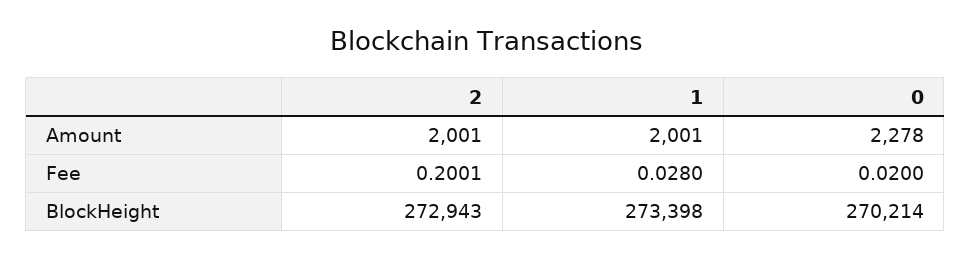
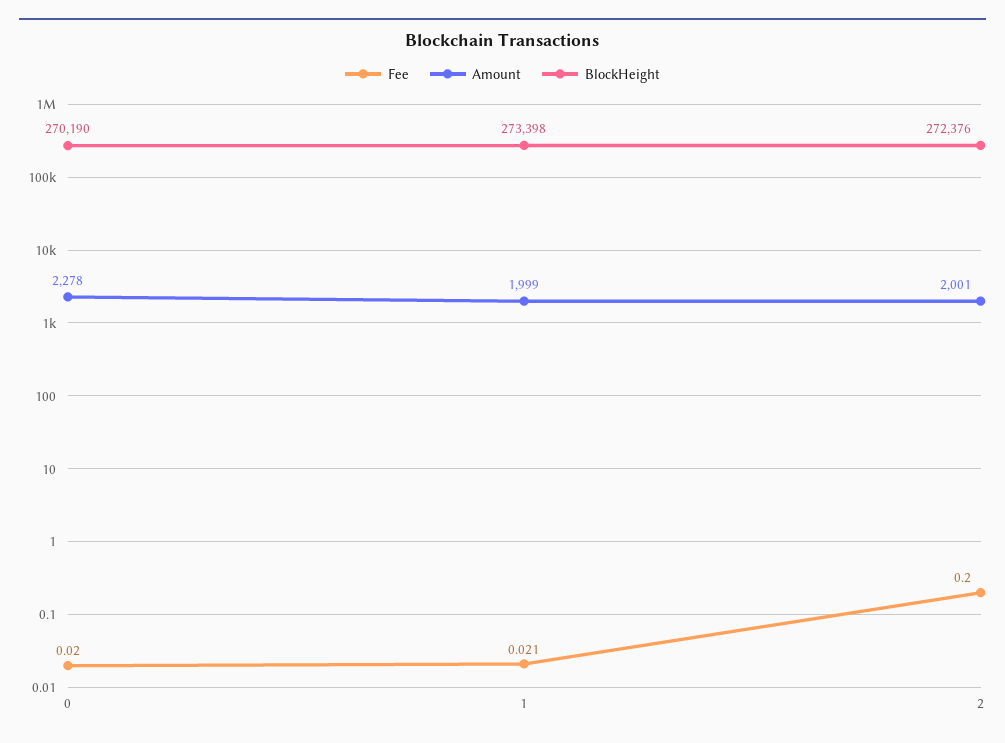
  {
    "Amount": {
      "2": 2001,
-     "1": 2001,
+     "1": 1999,
      "0": 2278
    },
    "Fee": {
      "2": 0.2001,
-     "1": 0.028,
+     "1": 0.021,
      "0": 0.02
    },
    "BlockHeight": {
-     "2": 272943,
+     "2": 272376,
      "1": 273398,
-     "0": 270214
+     "0": 270190
    }
  }

